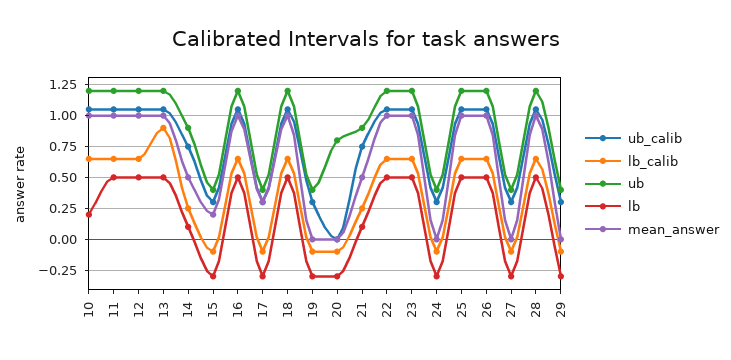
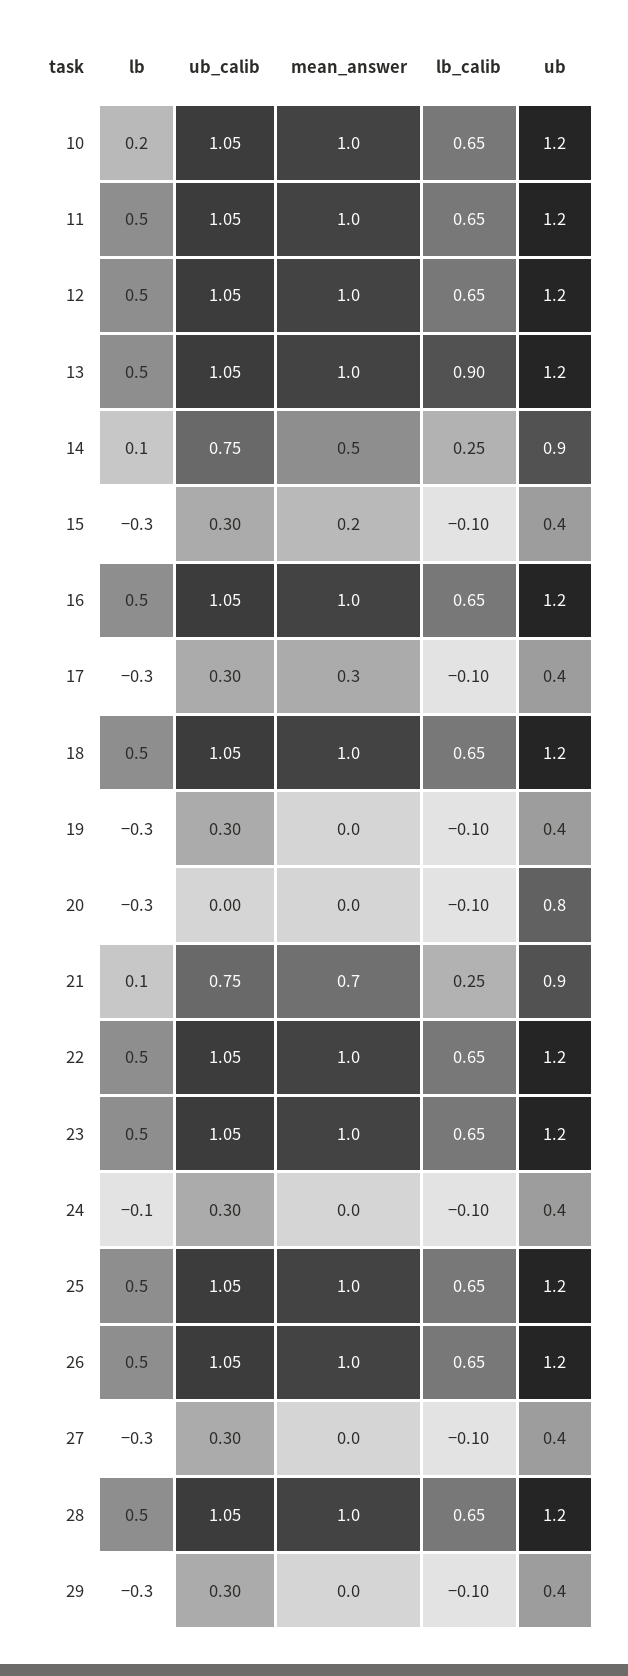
  {
    "ub_calib": {
      "10": 1.05,
      "11": 1.05,
      "12": 1.05,
      "13": 1.05,
      "14": 0.75,
      "15": 0.3,
      "16": 1.05,
      "17": 0.3,
      "18": 1.05,
      "19": 0.3,
      "20": 0,
      "21": 0.75,
      "22": 1.05,
      "23": 1.05,
      "24": 0.3,
      "25": 1.05,
      "26": 1.05,
      "27": 0.3,
      "28": 1.05,
      "29": 0.3
    },
    "lb_calib": {
      "10": 0.65,
      "11": 0.65,
      "12": 0.65,
      "13": 0.9,
      "14": 0.25,
      "15": -0.1,
      "16": 0.65,
      "17": -0.1,
      "18": 0.65,
      "19": -0.1,
      "20": -0.1,
      "21": 0.25,
      "22": 0.65,
      "23": 0.65,
      "24": -0.1,
      "25": 0.65,
      "26": 0.65,
      "27": -0.1,
      "28": 0.65,
      "29": -0.1
    },
    "ub": {
      "10": 1.2,
      "11": 1.2,
      "12": 1.2,
      "13": 1.2,
      "14": 0.9,
      "15": 0.4,
      "16": 1.2,
      "17": 0.4,
      "18": 1.2,
      "19": 0.4,
      "20": 0.8,
      "21": 0.9,
      "22": 1.2,
      "23": 1.2,
      "24": 0.4,
      "25": 1.2,
      "26": 1.2,
      "27": 0.4,
      "28": 1.2,
      "29": 0.4
    },
    "lb": {
      "10": 0.2,
      "11": 0.5,
      "12": 0.5,
      "13": 0.5,
      "14": 0.1,
      "15": -0.3,
      "16": 0.5,
      "17": -0.3,
      "18": 0.5,
      "19": -0.3,
      "20": -0.3,
      "21": 0.1,
      "22": 0.5,
      "23": 0.5,
-     "24": -0.3,
+     "24": -0.1,
      "25": 0.5,
      "26": 0.5,
      "27": -0.3,
      "28": 0.5,
      "29": -0.3
    },
    "mean_answer": {
      "10": 1,
      "11": 1,
      "12": 1,
      "13": 1,
      "14": 0.5,
      "15": 0.2,
      "16": 1,
      "17": 0.3,
      "18": 1,
      "19": 0,
      "20": 0,
-     "21": 0.5,
+     "21": 0.7,
      "22": 1,
      "23": 1,
      "24": 0,
      "25": 1,
      "26": 1,
      "27": 0,
      "28": 1,
      "29": 0
    }
  }

